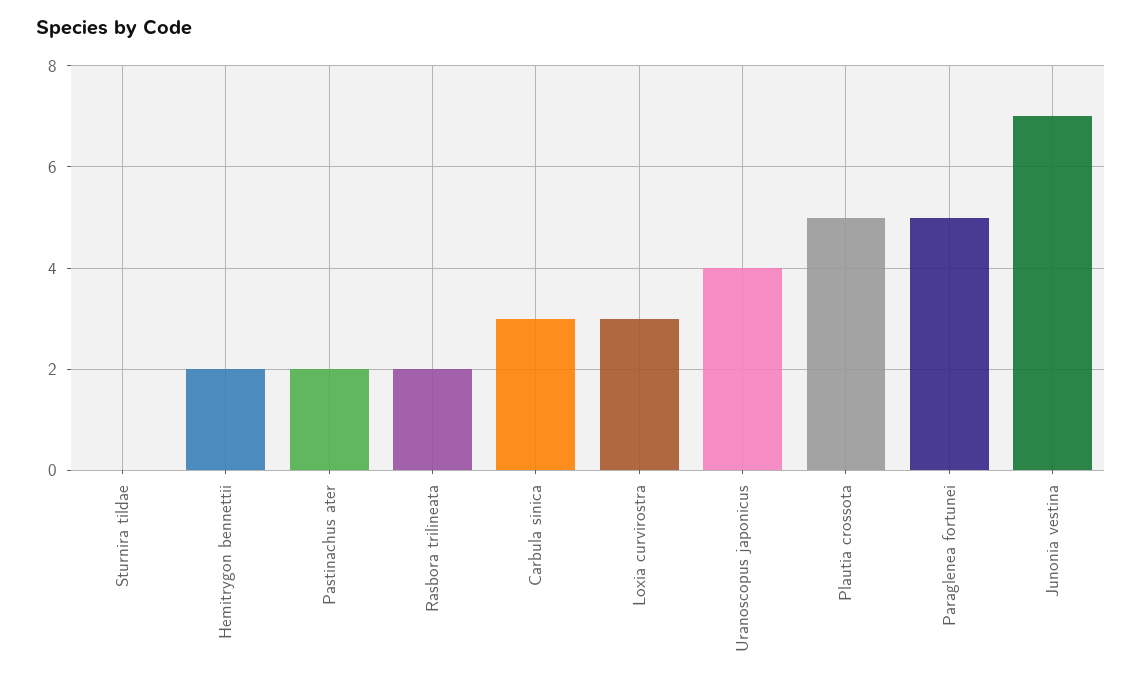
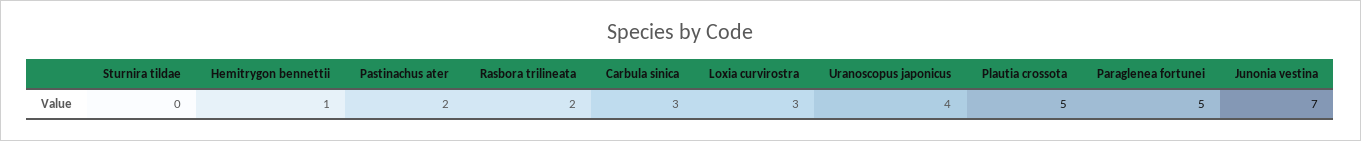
  {
    "Sturnira tildae": 0,
-   "Hemitrygon bennettii": 2,
+   "Hemitrygon bennettii": 1,
    "Pastinachus ater": 2,
    "Rasbora trilineata": 2,
    "Carbula sinica": 3,
    "Loxia curvirostra": 3,
    "Uranoscopus japonicus": 4,
    "Plautia crossota": 5,
    "Paraglenea fortunei": 5,
    "Junonia vestina": 7
  }

